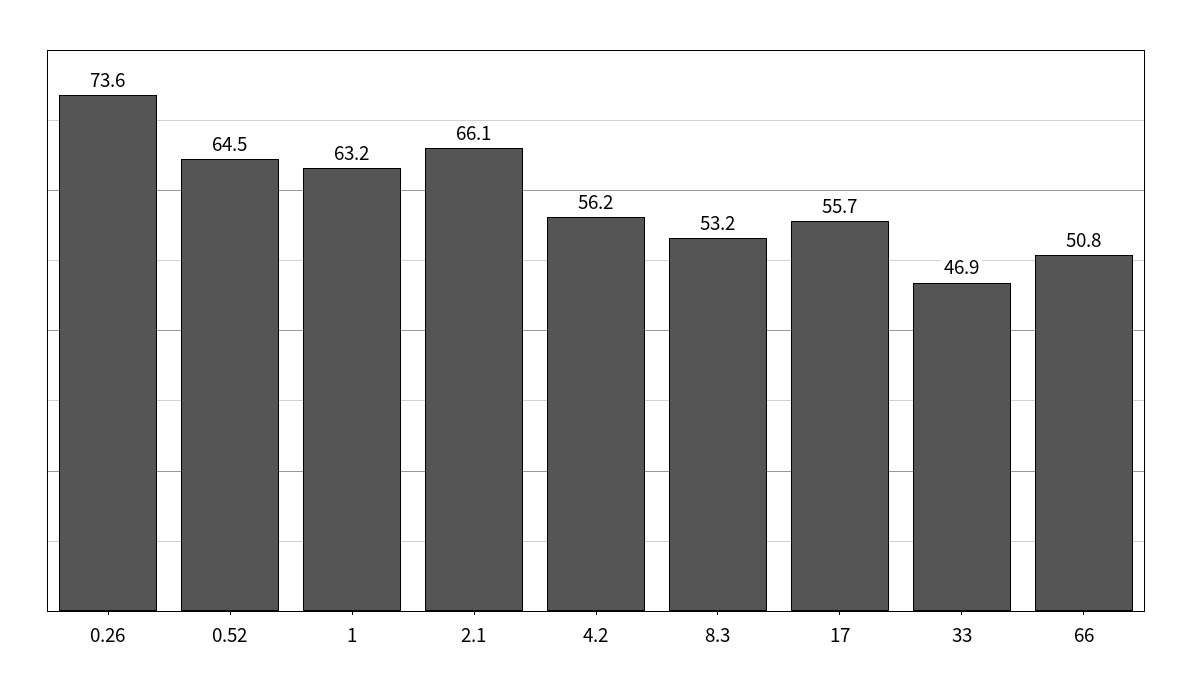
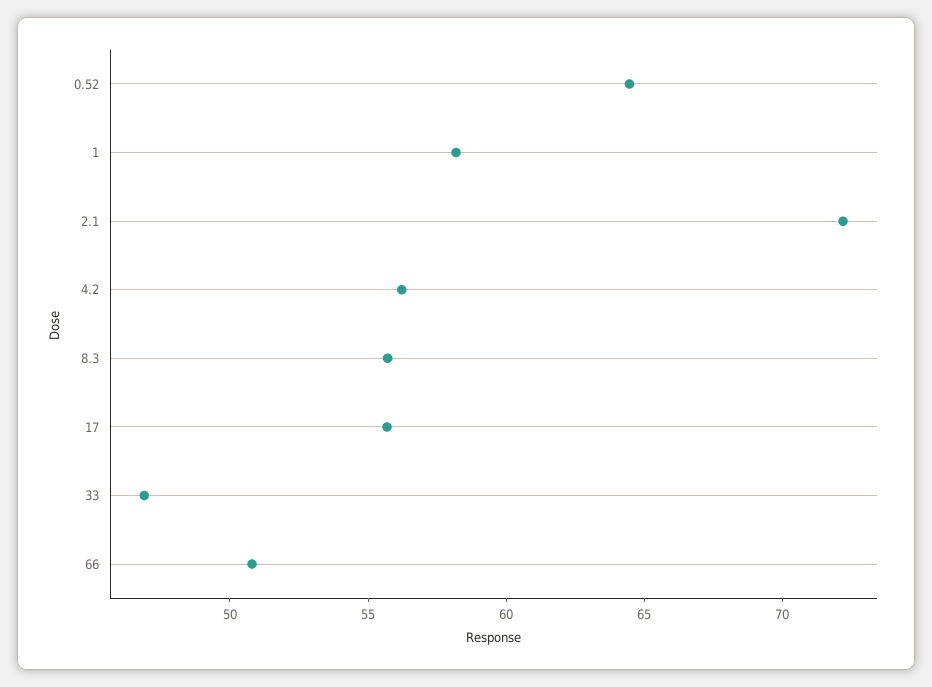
  {
-   "0.26": 73.6,
    "0.52": 64.5,
-   "1": 63.2,
+   "1": 58,
-   "2.1": 66.1,
+   "2.1": 72,
    "4.2": 56.2,
-   "8.3": 53.2,
+   "8.3": 56,
    "17": 55.7,
    "33": 46.9,
    "66": 50.8
  }

